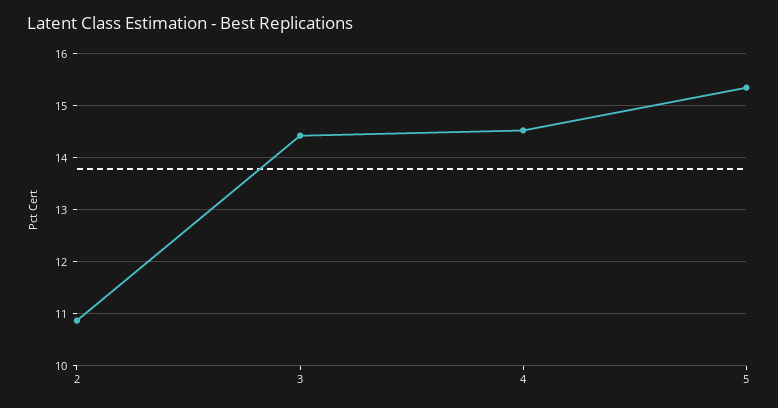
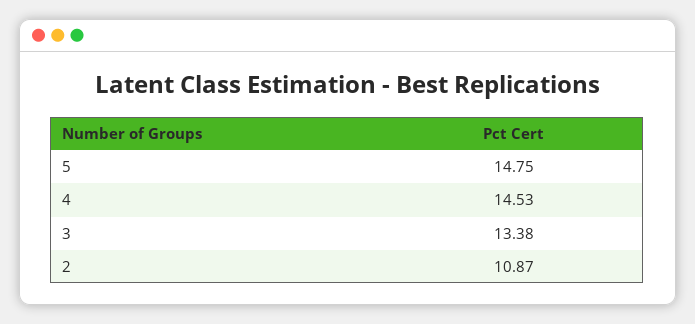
  {
    "2": 10.87,
-   "3": 14.4,
+   "3": 13.38,
    "4": 14.53,
-   "5": 15.4
+   "5": 14.75
  }

